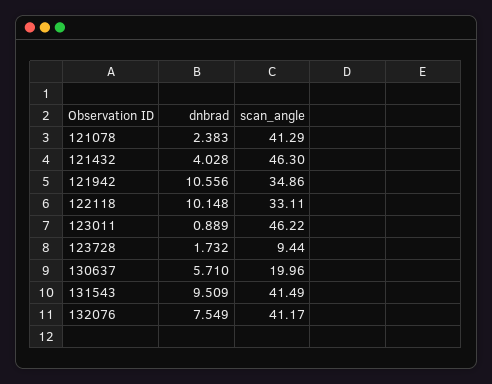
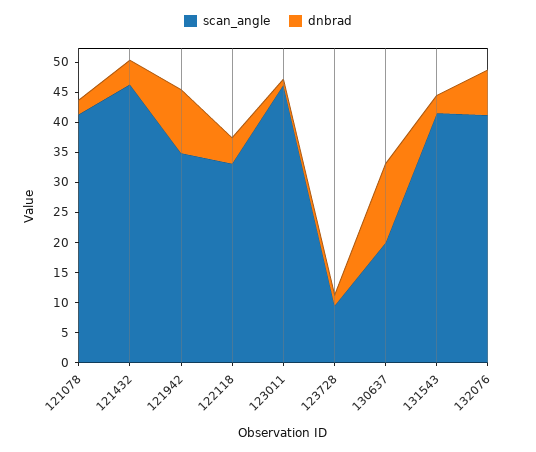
  {
    "dnbrad": {
      "121078": 2.383,
      "121432": 4.028,
      "121942": 10.556,
-     "122118": 10.148,
+     "122118": 5,
      "123011": 0.889,
      "123728": 1.732,
-     "130637": 5.71,
+     "130637": 12.5,
-     "131543": 9.509,
+     "131543": 2.5,
      "132076": 7.549
    },
    "scan_angle": {
      "121078": 41.29,
      "121432": 46.3,
      "121942": 34.86,
      "122118": 33.11,
      "123011": 46.22,
      "123728": 9.44,
      "130637": 19.96,
      "131543": 41.49,
      "132076": 41.17
    }
  }

